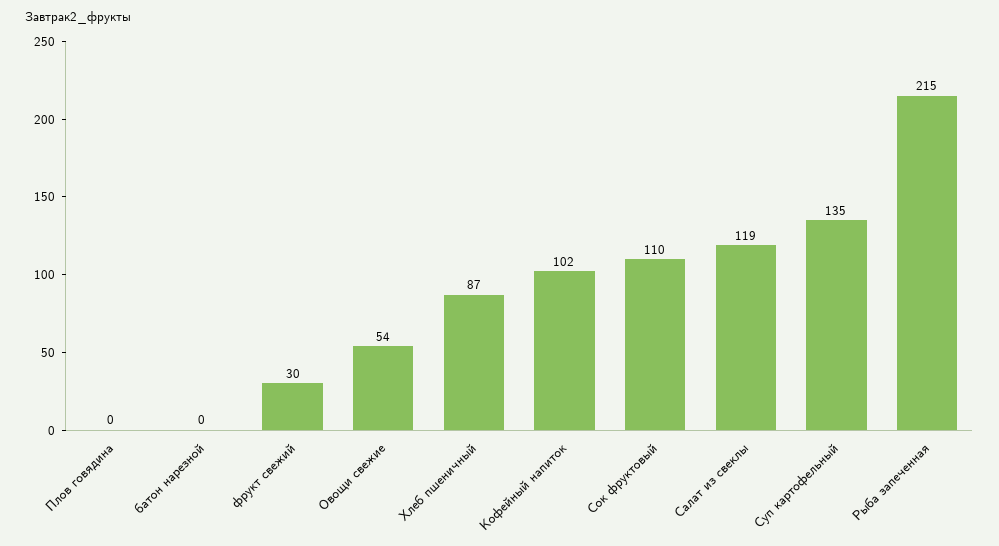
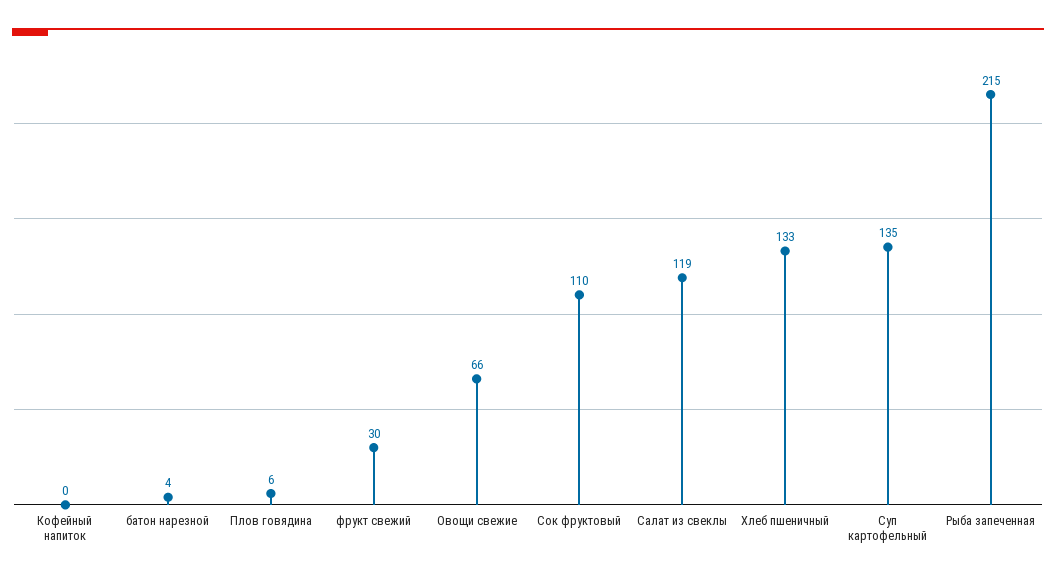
  {
-   "Плов говядина": 0,
+   "Плов говядина": 6,
-   "батон нарезной": 0,
+   "батон нарезной": 4,
    "фрукт свежий": 30,
-   "Овощи свежие": 54,
+   "Овощи свежие": 66,
-   "Хлеб пшеничный": 87,
+   "Хлеб пшеничный": 133,
-   "Кофейный напиток": 102,
+   "Кофейный напиток": 0,
    "Сок фруктовый": 110,
    "Салат из свеклы": 119,
    "Суп картофельный": 135,
    "Рыба запеченная": 215
  }

